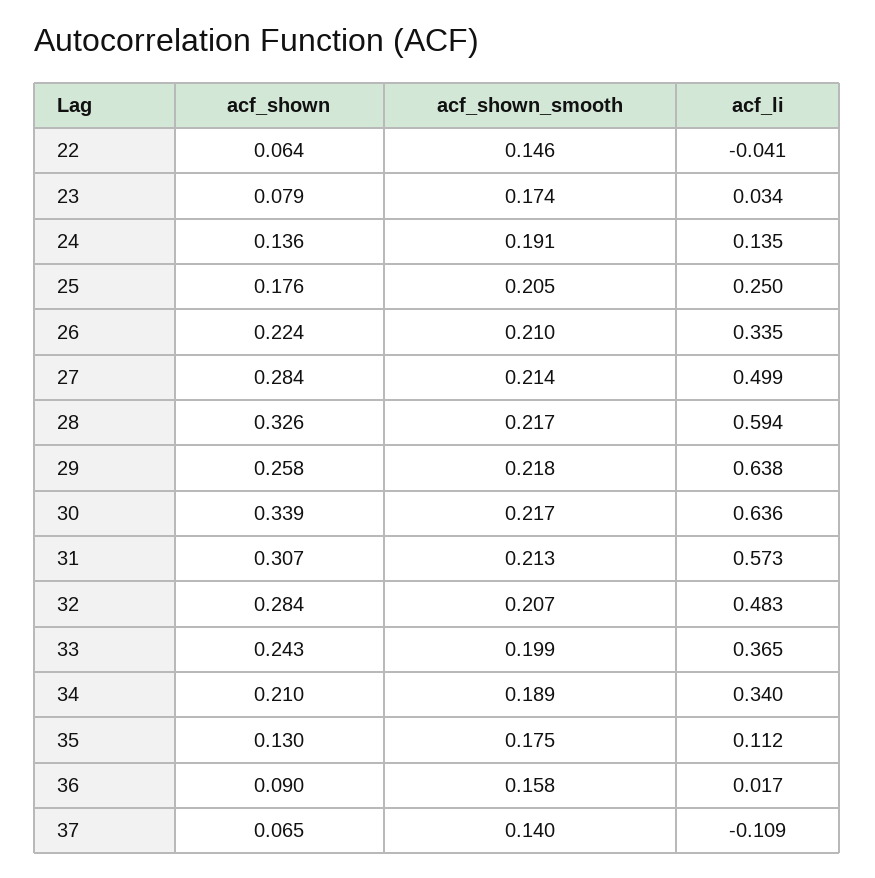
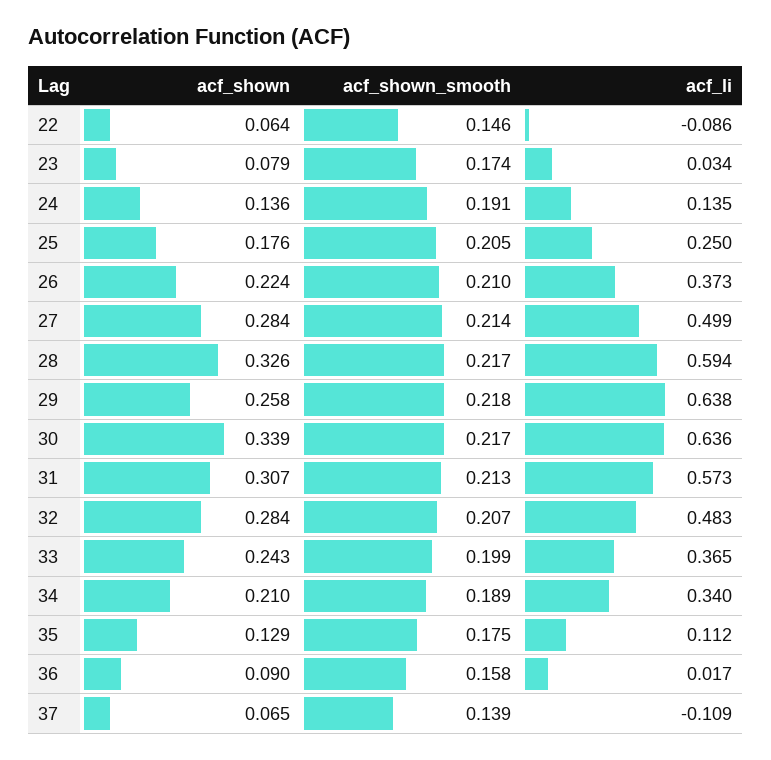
  {
    "acf_shown": {
      "22": 0.064,
      "23": 0.079,
      "24": 0.136,
      "25": 0.176,
      "26": 0.224,
      "27": 0.284,
      "28": 0.326,
      "29": 0.258,
      "30": 0.339,
      "31": 0.307,
      "32": 0.284,
      "33": 0.243,
      "34": 0.21,
-     "35": 0.13,
+     "35": 0.129,
      "36": 0.09,
      "37": 0.065
    },
    "acf_shown_smooth": {
      "22": 0.146,
      "23": 0.174,
      "24": 0.191,
      "25": 0.205,
      "26": 0.21,
      "27": 0.214,
      "28": 0.217,
      "29": 0.218,
      "30": 0.217,
      "31": 0.213,
      "32": 0.207,
      "33": 0.199,
      "34": 0.189,
      "35": 0.175,
      "36": 0.158,
-     "37": 0.14
+     "37": 0.139
    },
    "acf_li": {
-     "22": -0.041,
+     "22": -0.086,
      "23": 0.034,
      "24": 0.135,
      "25": 0.25,
-     "26": 0.335,
+     "26": 0.373,
      "27": 0.499,
      "28": 0.594,
      "29": 0.638,
      "30": 0.636,
      "31": 0.573,
      "32": 0.483,
      "33": 0.365,
      "34": 0.34,
      "35": 0.112,
      "36": 0.017,
      "37": -0.109
    }
  }

